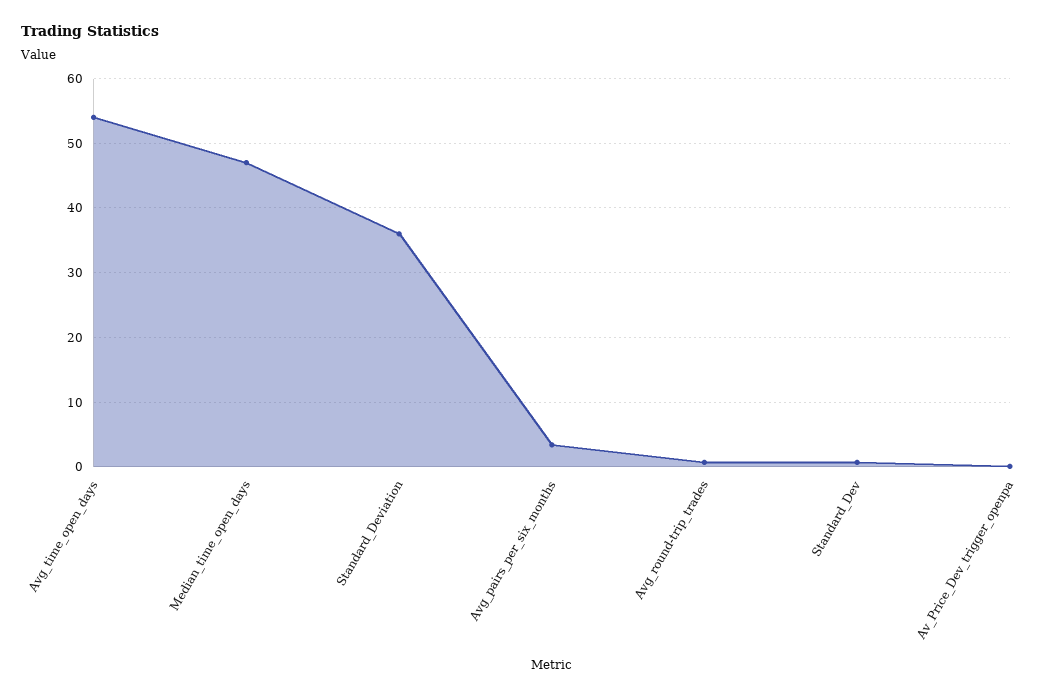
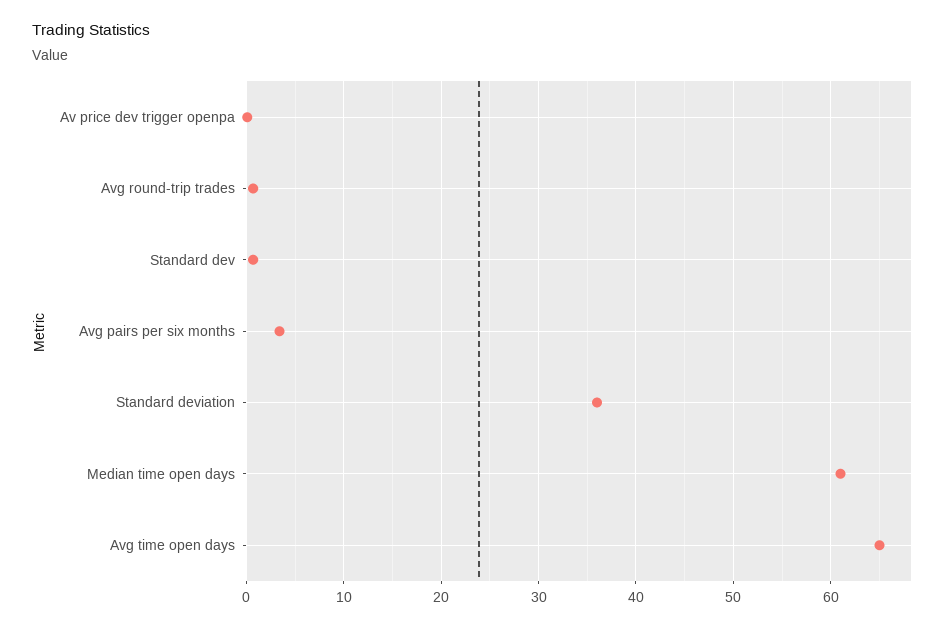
  {
-   "Avg_time_open_days": 54,
+   "Avg_time_open_days": 65,
-   "Median_time_open_days": 47,
+   "Median_time_open_days": 61,
    "Standard_Deviation": 36,
    "Avg_pairs_per_six_months": 3,
    "Avg_round-trip_trades": 1,
    "Standard_Dev": 1,
    "Av_Price_Dev_trigger_openpa": 0
  }

